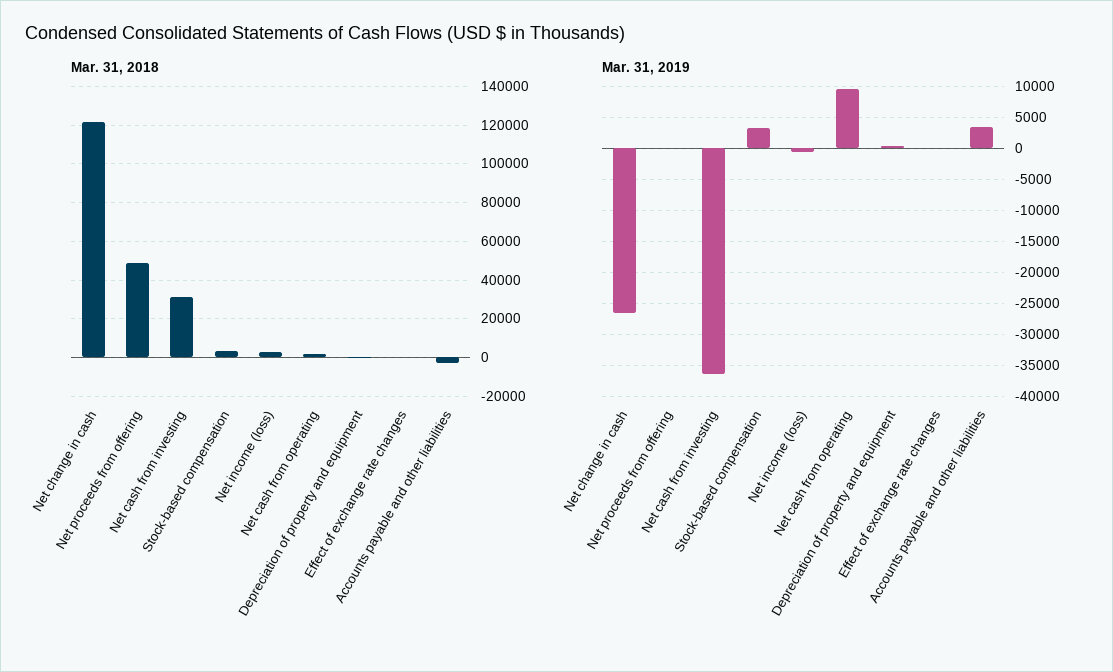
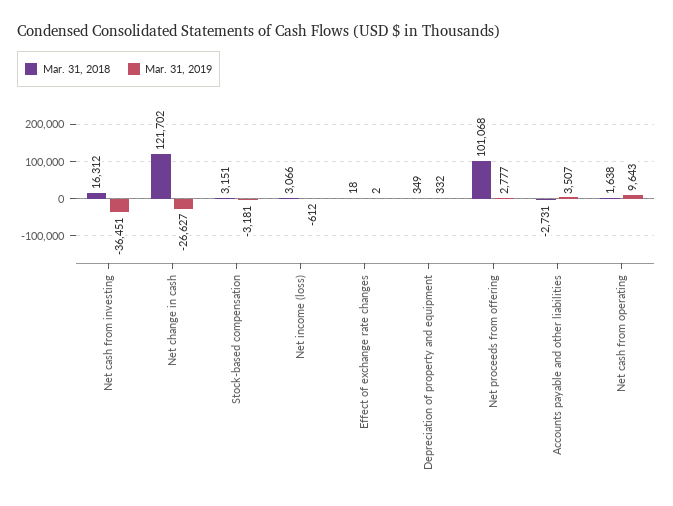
  {
    "Mar. 31, 2018": {
      "Net change in cash": 121702,
-     "Net proceeds from offering": 50000,
+     "Net proceeds from offering": 101068,
-     "Net cash from investing": 30000,
+     "Net cash from investing": 16312,
      "Stock-based compensation": 3151,
      "Net income (loss)": 3066,
      "Net cash from operating": 1638,
      "Depreciation of property and equipment": 349,
      "Effect of exchange rate changes": 18,
      "Accounts payable and other liabilities": -2731
    },
    "Mar. 31, 2019": {
      "Net change in cash": -26627,
-     "Net proceeds from offering": 0,
+     "Net proceeds from offering": 2777,
      "Net cash from investing": -36451,
-     "Stock-based compensation": 3000,
+     "Stock-based compensation": -3181,
      "Net income (loss)": -612,
      "Net cash from operating": 9643,
      "Depreciation of property and equipment": 332,
      "Effect of exchange rate changes": 2,
      "Accounts payable and other liabilities": 3507
    }
  }

